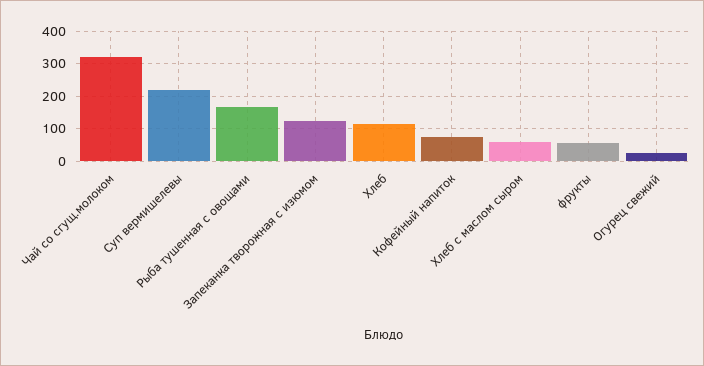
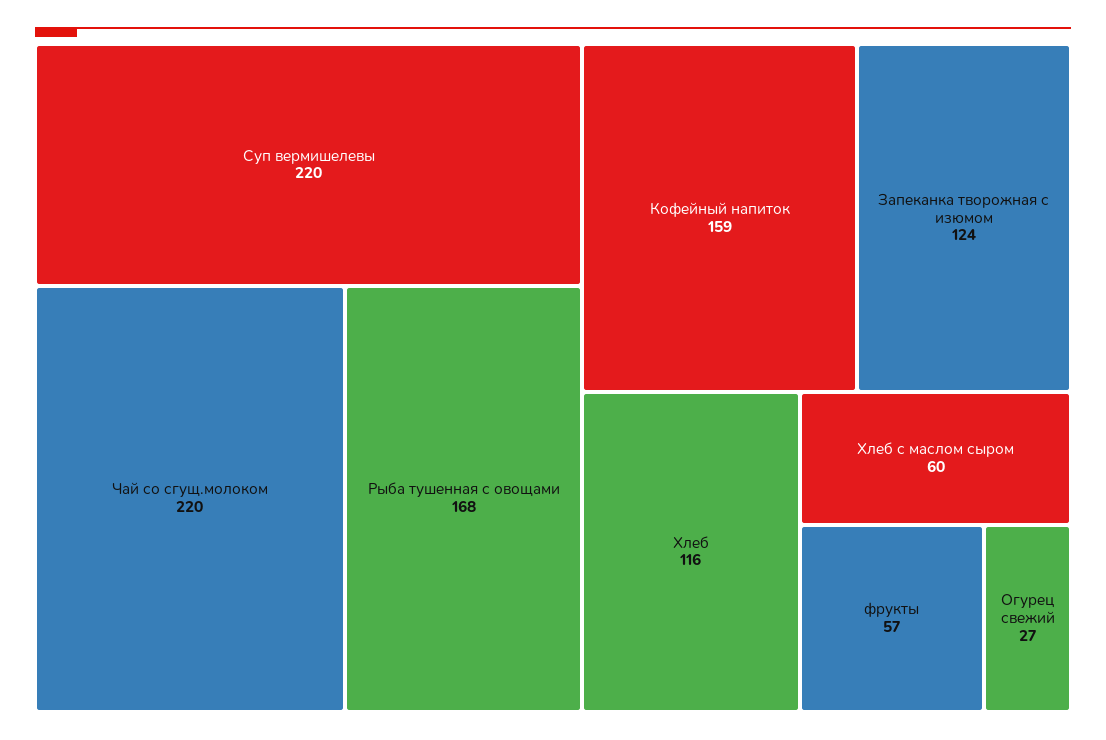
  {
-   "Чай со сгущ.молоком": 320,
+   "Чай со сгущ.молоком": 220,
    "Суп вермишелевы": 220,
    "Рыба тушенная с овощами": 168,
    "Запеканка творожная с изюмом": 124,
    "Хлеб": 116,
-   "Кофейный напиток": 80,
+   "Кофейный напиток": 159,
    "Хлеб с маслом сыром": 60,
    "фрукты": 57,
    "Огурец свежий": 27
  }

